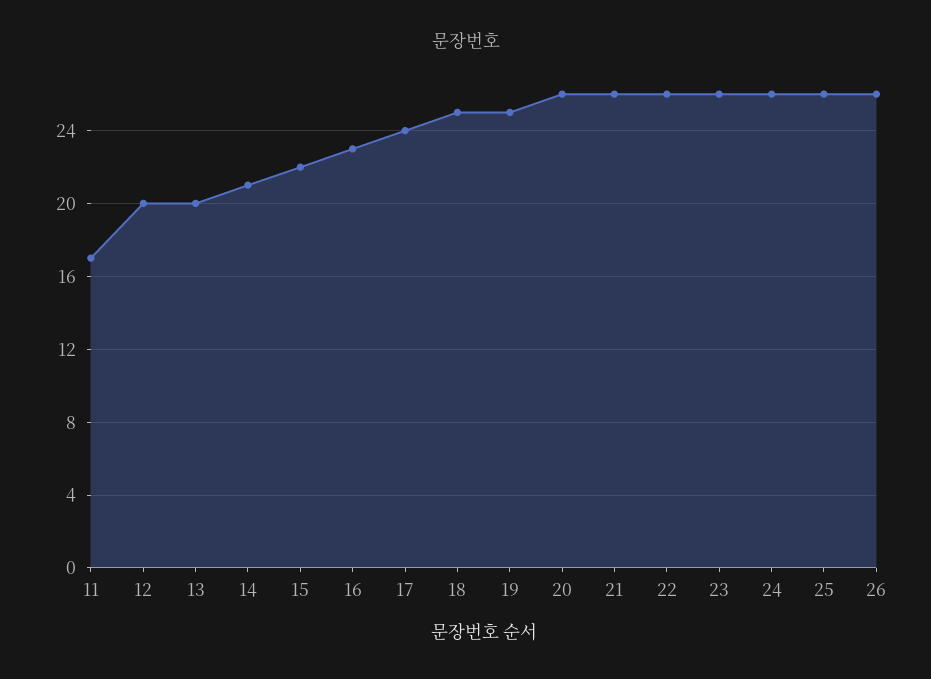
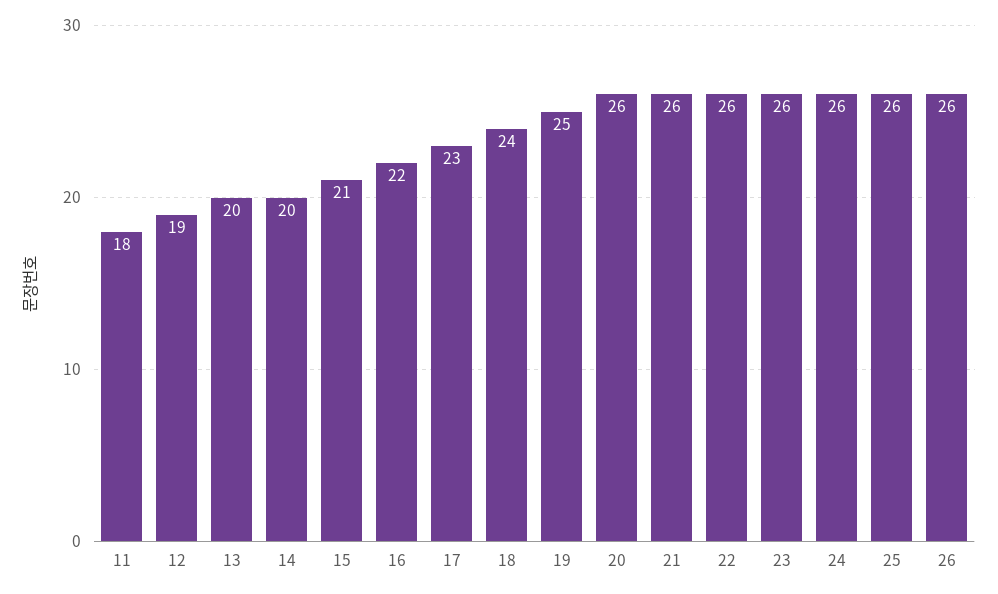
  {
-   "11": 17,
+   "11": 18,
-   "12": 20,
+   "12": 19,
    "13": 20,
-   "14": 21,
+   "14": 20,
-   "15": 22,
+   "15": 21,
-   "16": 23,
+   "16": 22,
-   "17": 24,
+   "17": 23,
-   "18": 25,
+   "18": 24,
    "19": 25,
    "20": 26,
    "21": 26,
    "22": 26,
    "23": 26,
    "24": 26,
    "25": 26,
    "26": 26
  }

